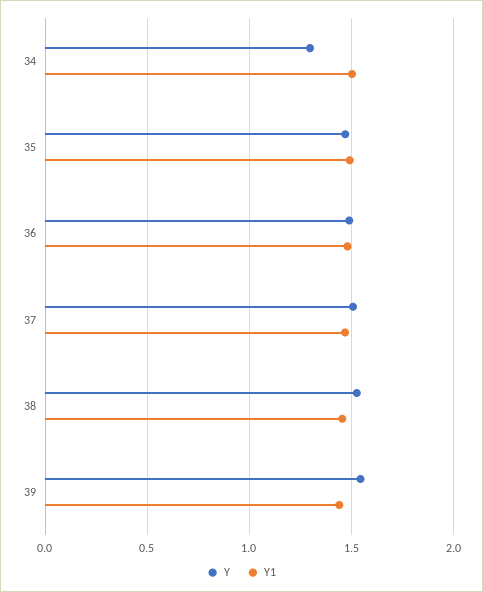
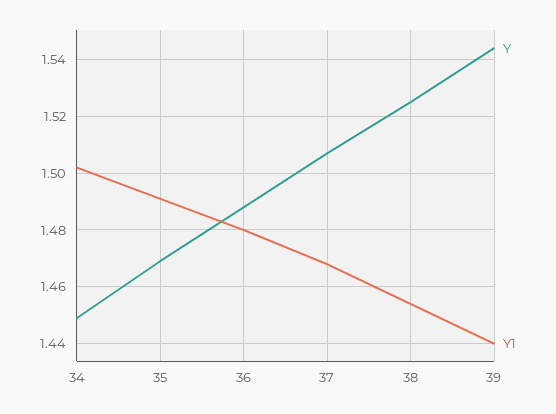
  {
    "Y": {
-     "34": 1.3,
+     "34": 1.45,
      "35": 1.47,
      "36": 1.49,
      "37": 1.505,
      "38": 1.525,
      "39": 1.545
    },
    "Y1": {
      "34": 1.5,
      "35": 1.49,
      "36": 1.48,
      "37": 1.47,
      "38": 1.455,
      "39": 1.44
    }
  }

